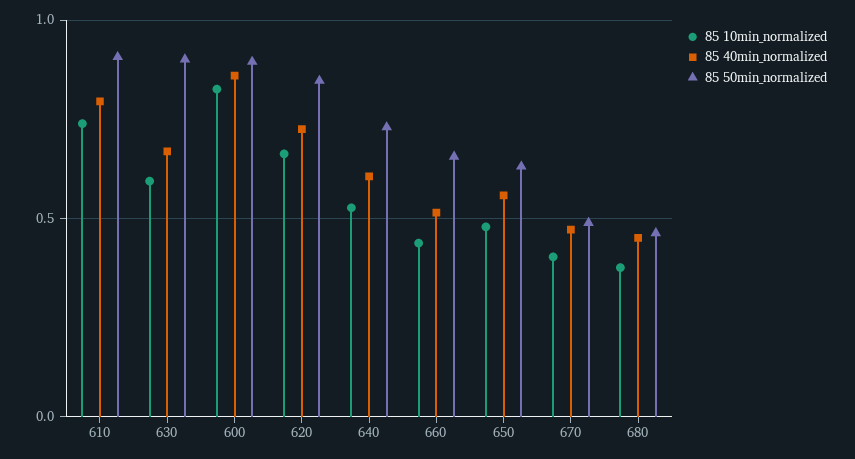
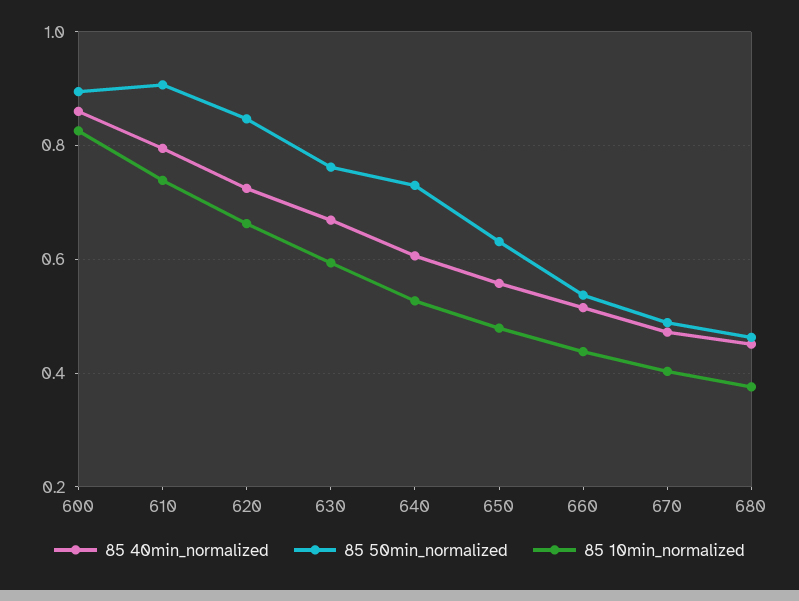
  {
    "85 10min_normalized": {
      "610": 0.74,
      "630": 0.6,
      "600": 0.82,
      "620": 0.66,
      "640": 0.52,
      "660": 0.44,
      "650": 0.48,
      "670": 0.4,
      "680": 0.38
    },
    "85 40min_normalized": {
      "610": 0.8,
      "630": 0.66,
      "600": 0.86,
      "620": 0.72,
      "640": 0.6,
      "660": 0.52,
      "650": 0.56,
      "670": 0.48,
      "680": 0.46
    },
    "85 50min_normalized": {
      "610": 0.9,
-     "630": 0.9,
+     "630": 0.76,
      "600": 0.9,
      "620": 0.84,
      "640": 0.74,
-     "660": 0.65,
+     "660": 0.54,
      "650": 0.64,
      "670": 0.48,
      "680": 0.46
    }
  }

